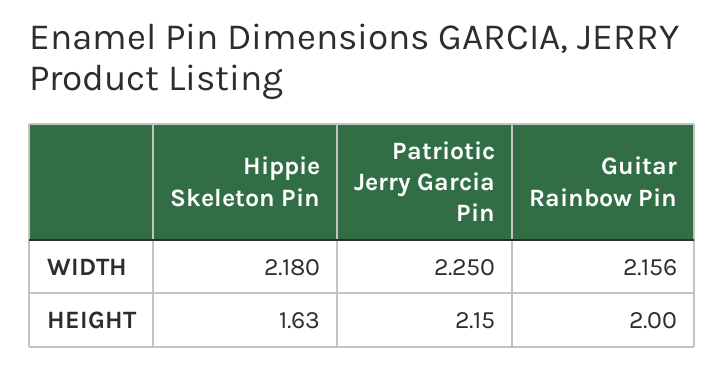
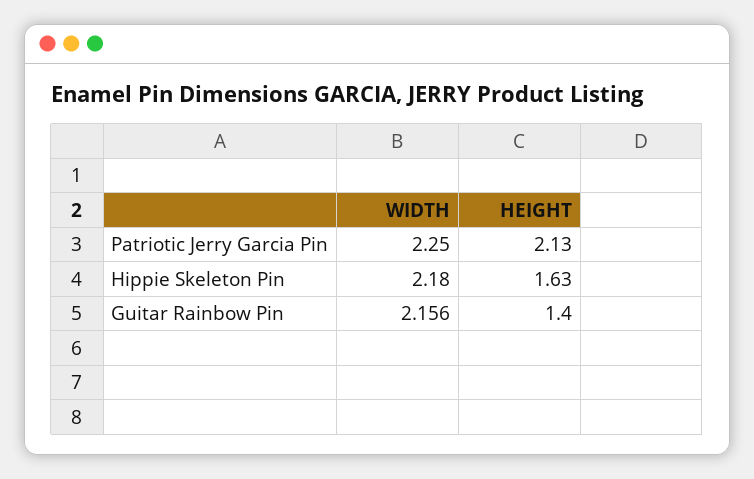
  {
    "Hippie Skeleton Pin": {
      "WIDTH": 2.18,
      "HEIGHT": 1.63
    },
    "Patriotic Jerry Garcia Pin": {
      "WIDTH": 2.25,
-     "HEIGHT": 2.15
+     "HEIGHT": 2.13
    },
    "Guitar Rainbow Pin": {
      "WIDTH": 2.156,
-     "HEIGHT": 2
+     "HEIGHT": 1.4
    }
  }

